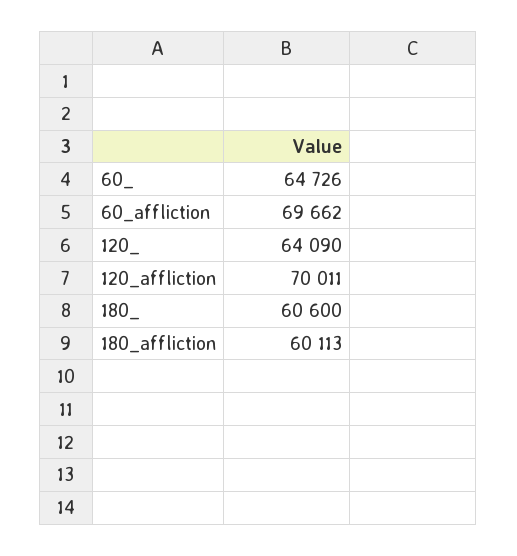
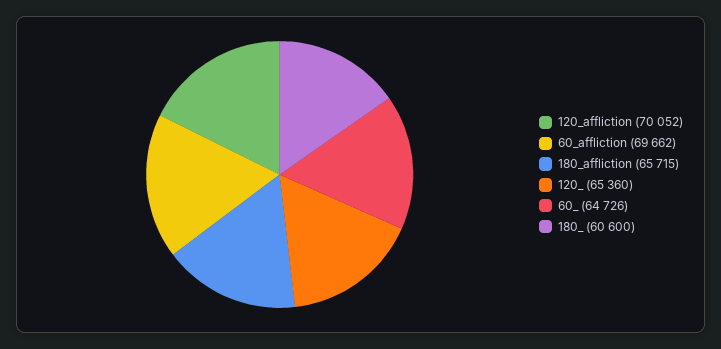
  {
    "60_": 64726,
    "60_affliction": 69662,
-   "120_": 64090,
+   "120_": 65360,
-   "120_affliction": 70011,
+   "120_affliction": 70052,
    "180_": 60600,
-   "180_affliction": 60113
+   "180_affliction": 65715
  }

